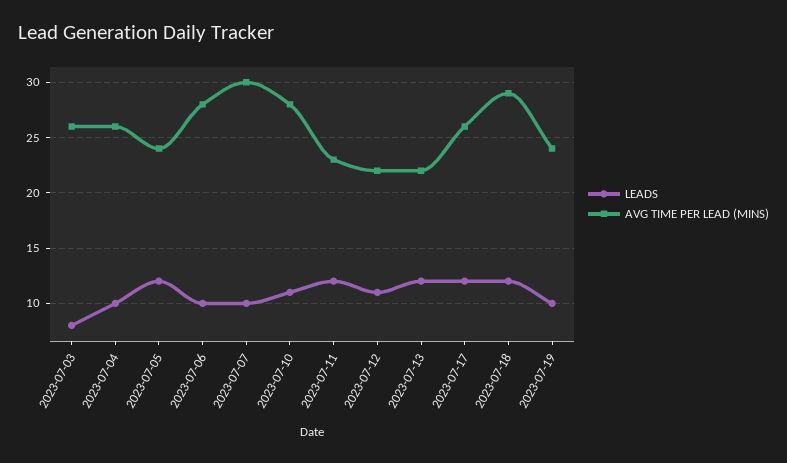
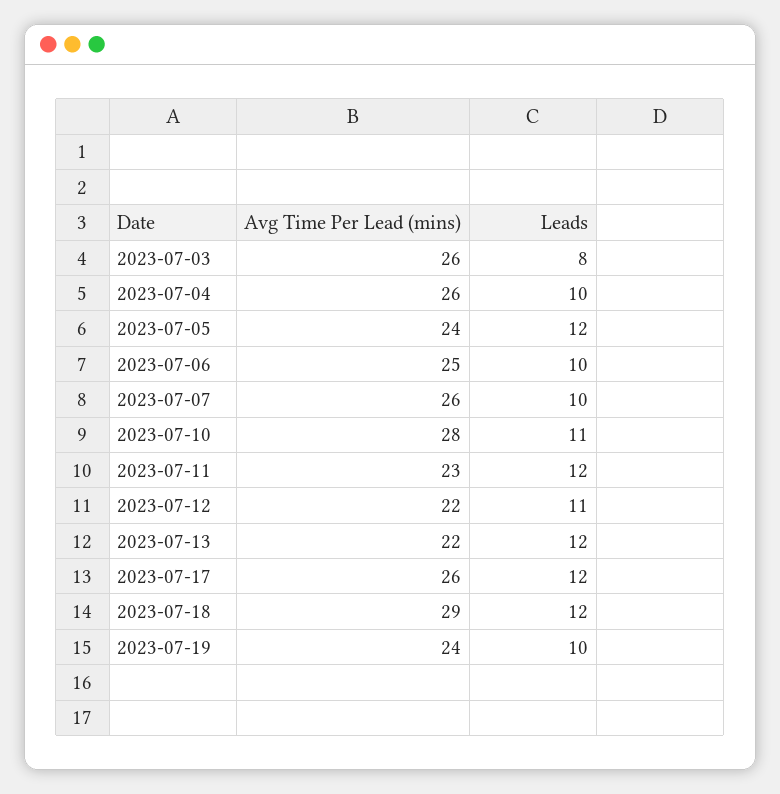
  {
    "LEADS": {
      "2023-07-03": 8,
      "2023-07-04": 10,
      "2023-07-05": 12,
      "2023-07-06": 10,
      "2023-07-07": 10,
      "2023-07-10": 11,
      "2023-07-11": 12,
      "2023-07-12": 11,
      "2023-07-13": 12,
      "2023-07-17": 12,
      "2023-07-18": 12,
      "2023-07-19": 10
    },
    "AVG TIME PER LEAD (MINS)": {
      "2023-07-03": 26,
      "2023-07-04": 26,
      "2023-07-05": 24,
-     "2023-07-06": 28,
+     "2023-07-06": 25,
-     "2023-07-07": 30,
+     "2023-07-07": 26,
      "2023-07-10": 28,
      "2023-07-11": 23,
      "2023-07-12": 22,
      "2023-07-13": 22,
      "2023-07-17": 26,
      "2023-07-18": 29,
      "2023-07-19": 24
    }
  }

